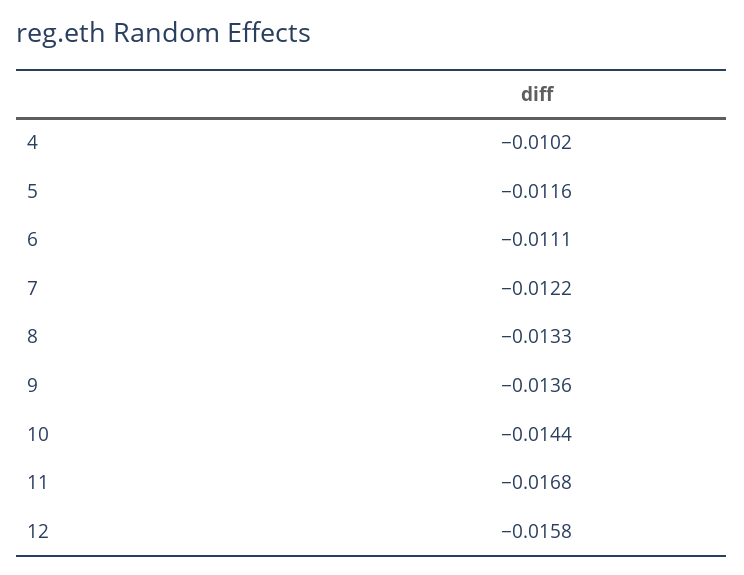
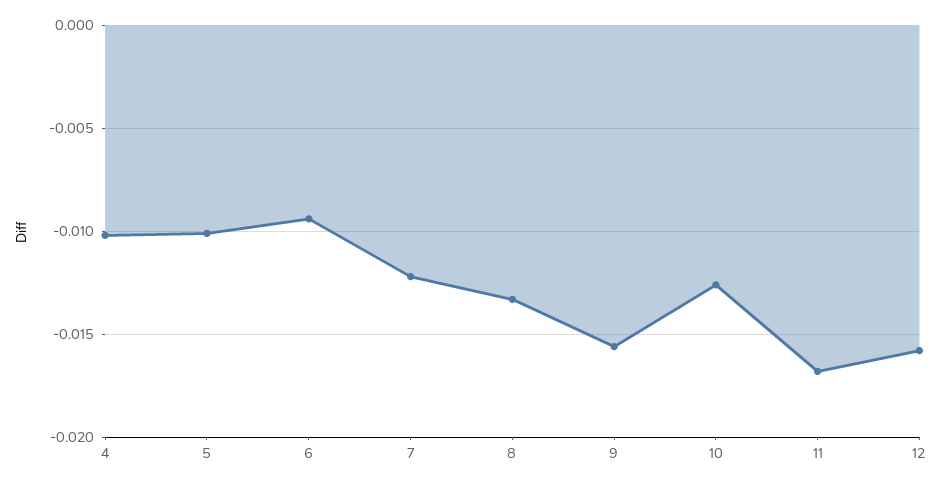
  {
    "4": -0.0102,
-   "5": -0.0116,
+   "5": -0.01,
-   "6": -0.0111,
+   "6": -0.0095,
    "7": -0.0122,
    "8": -0.0133,
-   "9": -0.0136,
+   "9": -0.0155,
-   "10": -0.0144,
+   "10": -0.0125,
    "11": -0.0168,
    "12": -0.0158
  }

